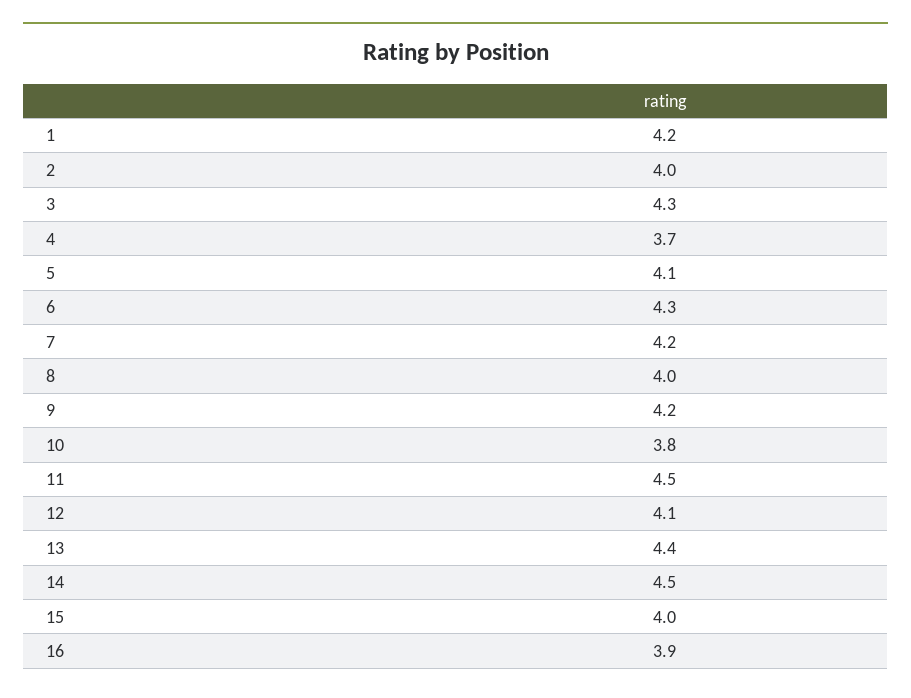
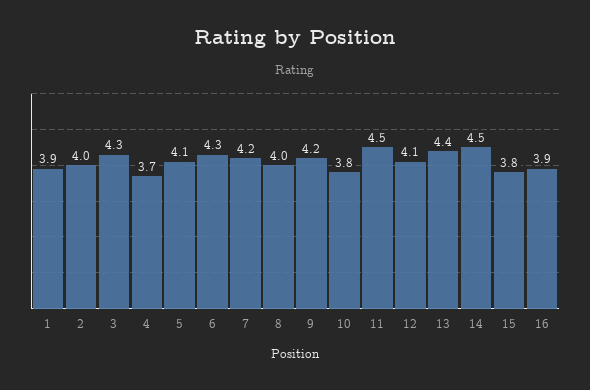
  {
-   "1": 4.2,
+   "1": 3.9,
    "2": 4,
    "3": 4.3,
    "4": 3.7,
    "5": 4.1,
    "6": 4.3,
    "7": 4.2,
    "8": 4,
    "9": 4.2,
    "10": 3.8,
    "11": 4.5,
    "12": 4.1,
    "13": 4.4,
    "14": 4.5,
-   "15": 4,
+   "15": 3.8,
    "16": 3.9
  }

